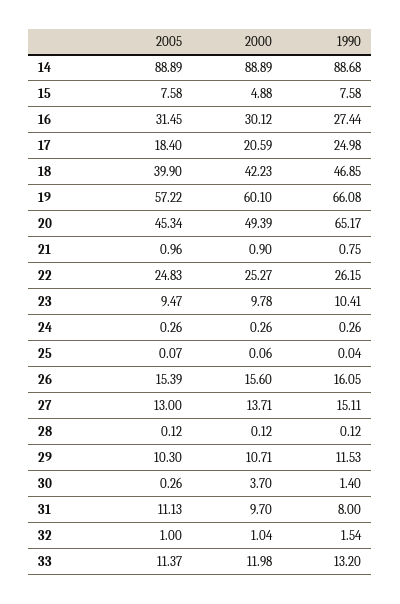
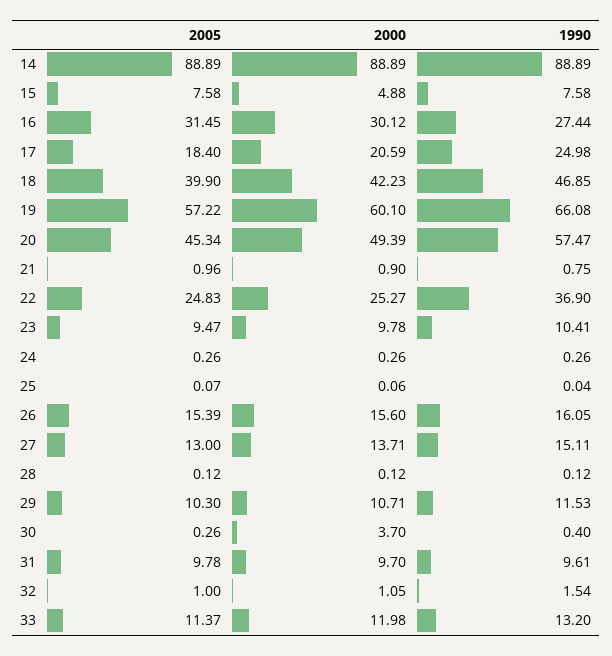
  {
    "2005": {
      "14": 88.89,
      "15": 7.58,
      "16": 31.45,
      "17": 18.4,
      "18": 39.9,
      "19": 57.22,
      "20": 45.34,
      "21": 0.96,
      "22": 24.83,
      "23": 9.47,
      "24": 0.26,
      "25": 0.07,
      "26": 15.39,
      "27": 13,
      "28": 0.12,
      "29": 10.3,
      "30": 0.26,
-     "31": 11.13,
+     "31": 9.78,
      "32": 1,
      "33": 11.37
    },
    "2000": {
      "14": 88.89,
      "15": 4.88,
      "16": 30.12,
      "17": 20.59,
      "18": 42.23,
      "19": 60.1,
      "20": 49.39,
      "21": 0.9,
      "22": 25.27,
      "23": 9.78,
      "24": 0.26,
      "25": 0.06,
      "26": 15.6,
      "27": 13.71,
      "28": 0.12,
      "29": 10.71,
      "30": 3.7,
      "31": 9.7,
-     "32": 1.04,
+     "32": 1.05,
      "33": 11.98
    },
    "1990": {
-     "14": 88.68,
+     "14": 88.89,
      "15": 7.58,
      "16": 27.44,
      "17": 24.98,
      "18": 46.85,
      "19": 66.08,
-     "20": 65.17,
+     "20": 57.47,
      "21": 0.75,
-     "22": 26.15,
+     "22": 36.9,
      "23": 10.41,
      "24": 0.26,
      "25": 0.04,
      "26": 16.05,
      "27": 15.11,
      "28": 0.12,
      "29": 11.53,
-     "30": 1.4,
+     "30": 0.4,
-     "31": 8,
+     "31": 9.61,
      "32": 1.54,
      "33": 13.2
    }
  }

